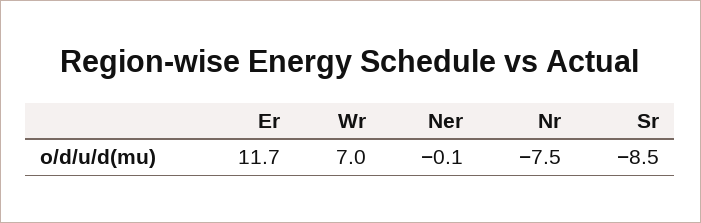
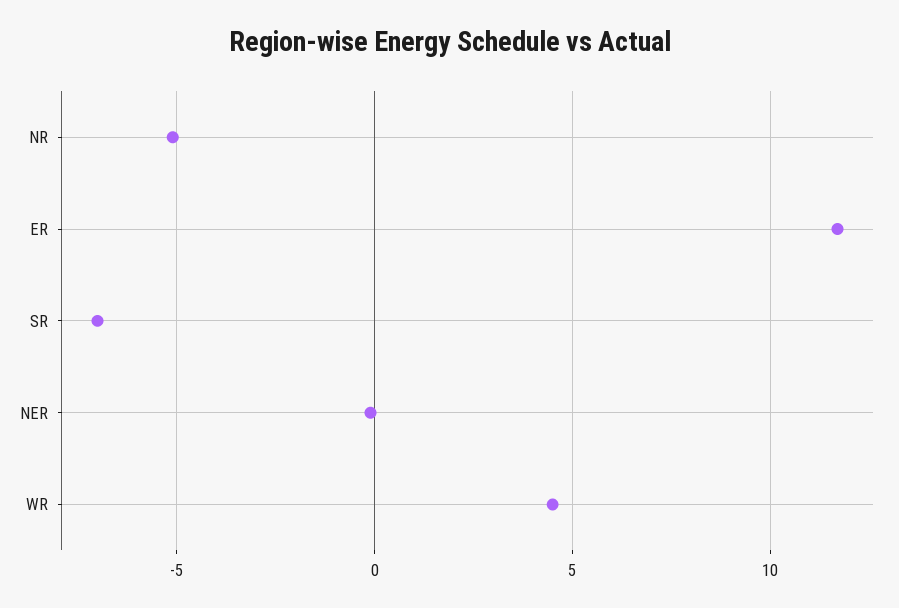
  {
    "Er": 11.7,
-   "Wr": 7,
+   "Wr": 4.5,
    "Ner": -0.1,
-   "Nr": -7.5,
+   "Nr": -5,
-   "Sr": -8.5
+   "Sr": -7
  }

